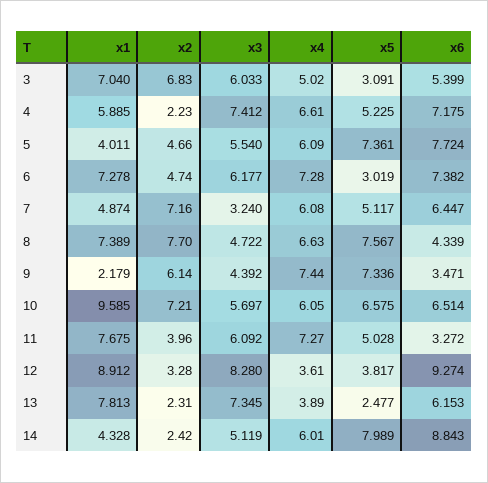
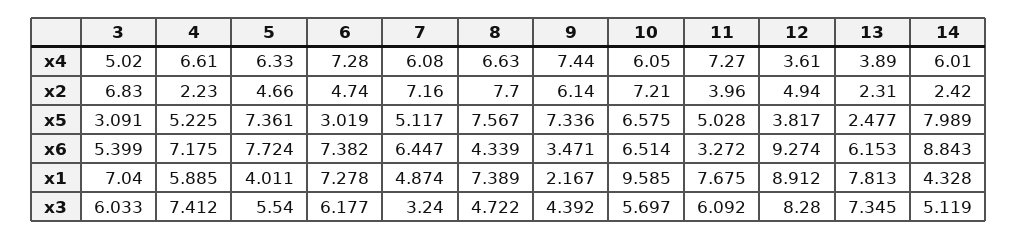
  {
    "x1": {
      "3": 7.04,
      "4": 5.885,
      "5": 4.011,
      "6": 7.278,
      "7": 4.874,
      "8": 7.389,
-     "9": 2.179,
+     "9": 2.167,
      "10": 9.585,
      "11": 7.675,
      "12": 8.912,
      "13": 7.813,
      "14": 4.328
    },
    "x2": {
      "3": 6.83,
      "4": 2.23,
      "5": 4.66,
      "6": 4.74,
      "7": 7.16,
      "8": 7.7,
      "9": 6.14,
      "10": 7.21,
      "11": 3.96,
-     "12": 3.28,
+     "12": 4.94,
      "13": 2.31,
      "14": 2.42
    },
    "x3": {
      "3": 6.033,
      "4": 7.412,
      "5": 5.54,
      "6": 6.177,
      "7": 3.24,
      "8": 4.722,
      "9": 4.392,
      "10": 5.697,
      "11": 6.092,
      "12": 8.28,
      "13": 7.345,
      "14": 5.119
    },
    "x4": {
      "3": 5.02,
      "4": 6.61,
-     "5": 6.09,
+     "5": 6.33,
      "6": 7.28,
      "7": 6.08,
      "8": 6.63,
      "9": 7.44,
      "10": 6.05,
      "11": 7.27,
      "12": 3.61,
      "13": 3.89,
      "14": 6.01
    },
    "x5": {
      "3": 3.091,
      "4": 5.225,
      "5": 7.361,
      "6": 3.019,
      "7": 5.117,
      "8": 7.567,
      "9": 7.336,
      "10": 6.575,
      "11": 5.028,
      "12": 3.817,
      "13": 2.477,
      "14": 7.989
    },
    "x6": {
      "3": 5.399,
      "4": 7.175,
      "5": 7.724,
      "6": 7.382,
      "7": 6.447,
      "8": 4.339,
      "9": 3.471,
      "10": 6.514,
      "11": 3.272,
      "12": 9.274,
      "13": 6.153,
      "14": 8.843
    }
  }

